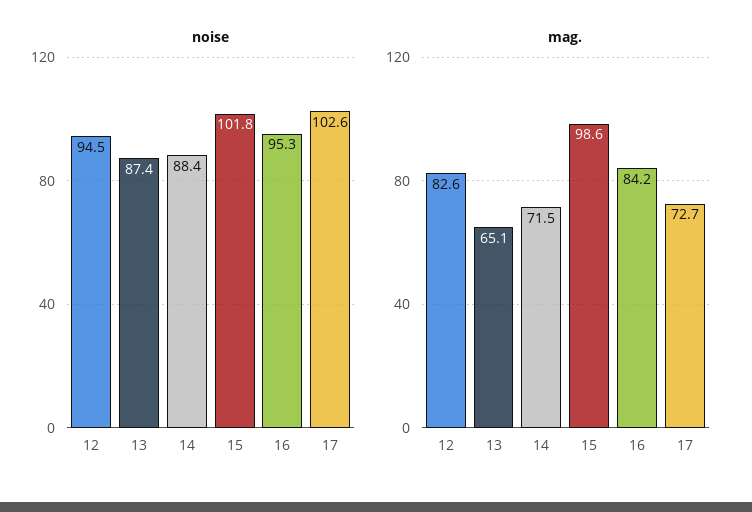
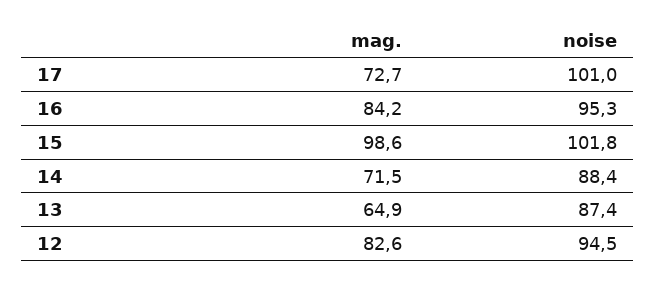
  {
    "noise": {
      "12": 94.5,
      "13": 87.4,
      "14": 88.4,
      "15": 101.8,
      "16": 95.3,
-     "17": 102.6
+     "17": 101
    },
    "mag.": {
      "12": 82.6,
-     "13": 65.1,
+     "13": 64.9,
      "14": 71.5,
      "15": 98.6,
      "16": 84.2,
      "17": 72.7
    }
  }

